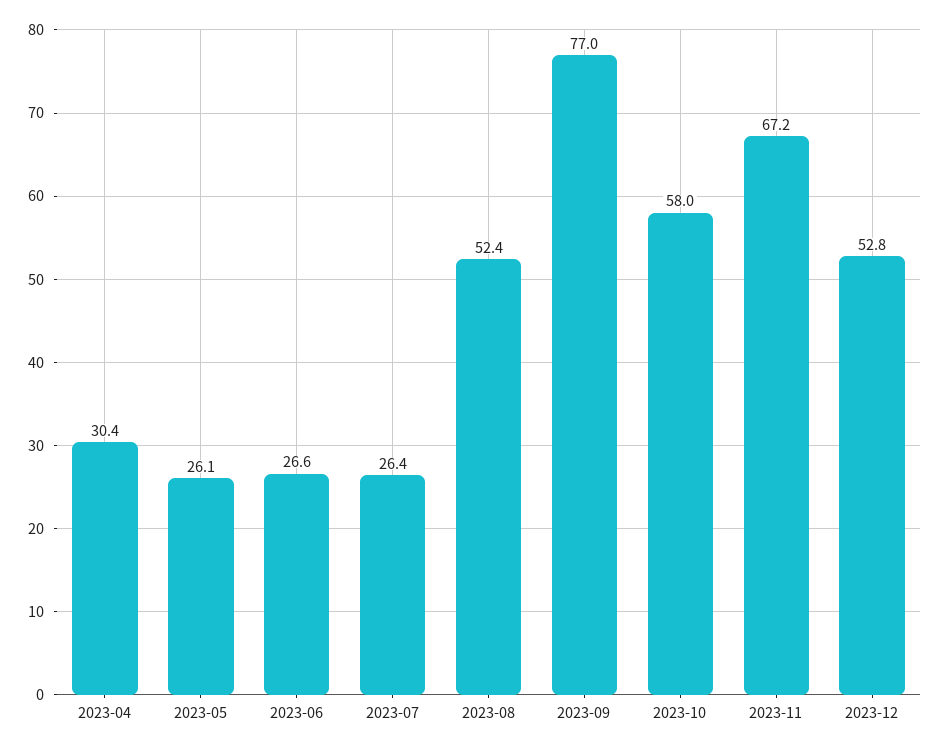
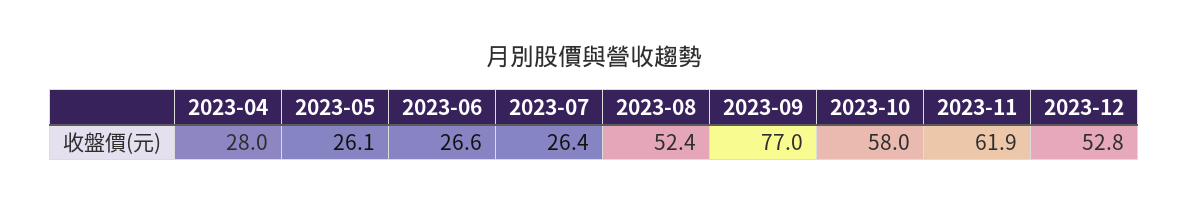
  {
-   "2023-04": 30.4,
+   "2023-04": 28,
    "2023-05": 26.1,
    "2023-06": 26.6,
    "2023-07": 26.4,
    "2023-08": 52.4,
    "2023-09": 77,
    "2023-10": 58,
-   "2023-11": 67.2,
+   "2023-11": 61.9,
    "2023-12": 52.8
  }

